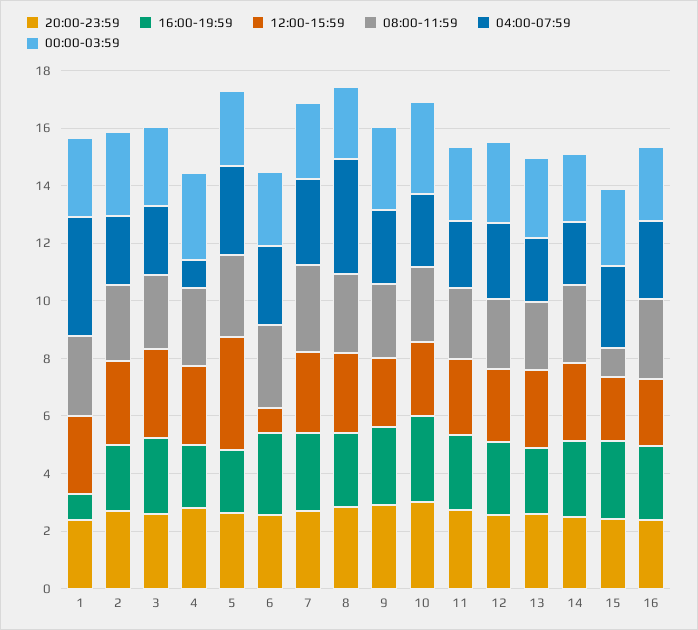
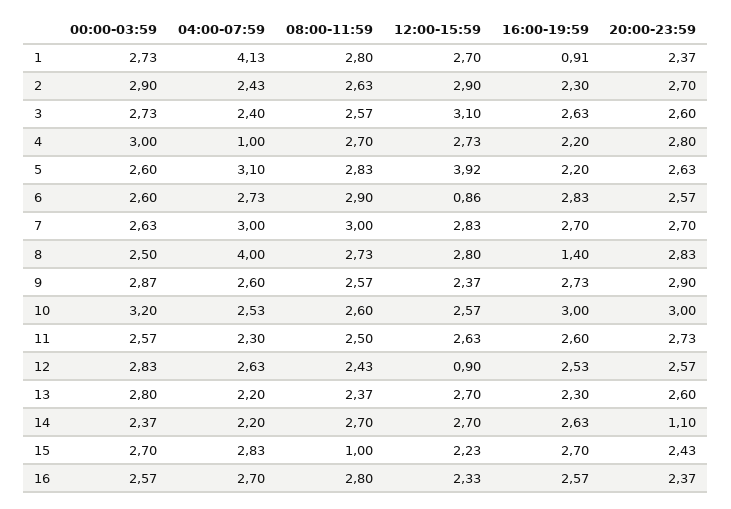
  {
    "20:00-23:59": {
      "1": 2.37,
      "2": 2.7,
      "3": 2.6,
      "4": 2.8,
      "5": 2.63,
      "6": 2.57,
      "7": 2.7,
      "8": 2.83,
      "9": 2.9,
      "10": 3,
      "11": 2.73,
      "12": 2.57,
      "13": 2.6,
-     "14": 2.5,
+     "14": 1.1,
      "15": 2.43,
      "16": 2.37
    },
    "16:00-19:59": {
      "1": 0.91,
      "2": 2.3,
      "3": 2.63,
      "4": 2.2,
      "5": 2.2,
      "6": 2.83,
      "7": 2.7,
-     "8": 2.5,
+     "8": 1.4,
      "9": 2.73,
      "10": 3,
      "11": 2.6,
      "12": 2.53,
      "13": 2.3,
      "14": 2.63,
      "15": 2.7,
      "16": 2.57
    },
    "12:00-15:59": {
      "1": 2.7,
      "2": 2.9,
      "3": 3.1,
      "4": 2.73,
      "5": 3.92,
      "6": 0.86,
      "7": 2.83,
      "8": 2.8,
      "9": 2.37,
      "10": 2.57,
      "11": 2.63,
-     "12": 2.5,
+     "12": 0.9,
      "13": 2.7,
      "14": 2.7,
      "15": 2.23,
      "16": 2.33
    },
    "08:00-11:59": {
      "1": 2.8,
      "2": 2.63,
      "3": 2.57,
      "4": 2.7,
      "5": 2.83,
      "6": 2.9,
      "7": 3,
      "8": 2.73,
      "9": 2.57,
      "10": 2.6,
      "11": 2.5,
      "12": 2.43,
      "13": 2.37,
      "14": 2.7,
      "15": 1,
      "16": 2.8
    },
    "04:00-07:59": {
      "1": 4.13,
      "2": 2.43,
      "3": 2.4,
      "4": 1,
      "5": 3.1,
      "6": 2.73,
      "7": 3,
      "8": 4,
      "9": 2.6,
      "10": 2.53,
      "11": 2.3,
      "12": 2.63,
      "13": 2.2,
      "14": 2.2,
      "15": 2.83,
      "16": 2.7
    },
    "00:00-03:59": {
      "1": 2.73,
      "2": 2.9,
      "3": 2.73,
      "4": 3,
      "5": 2.6,
      "6": 2.6,
      "7": 2.63,
      "8": 2.5,
      "9": 2.87,
      "10": 3.2,
      "11": 2.57,
      "12": 2.83,
      "13": 2.8,
      "14": 2.37,
      "15": 2.7,
      "16": 2.57
    }
  }

